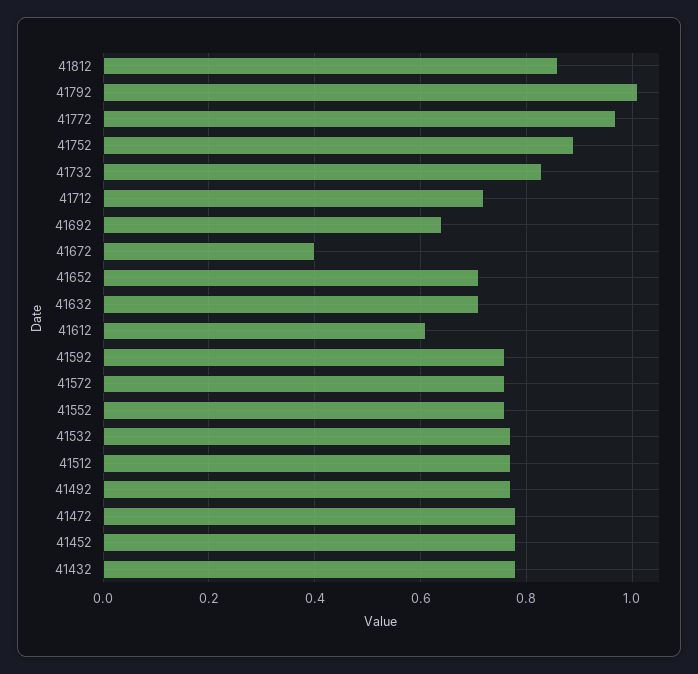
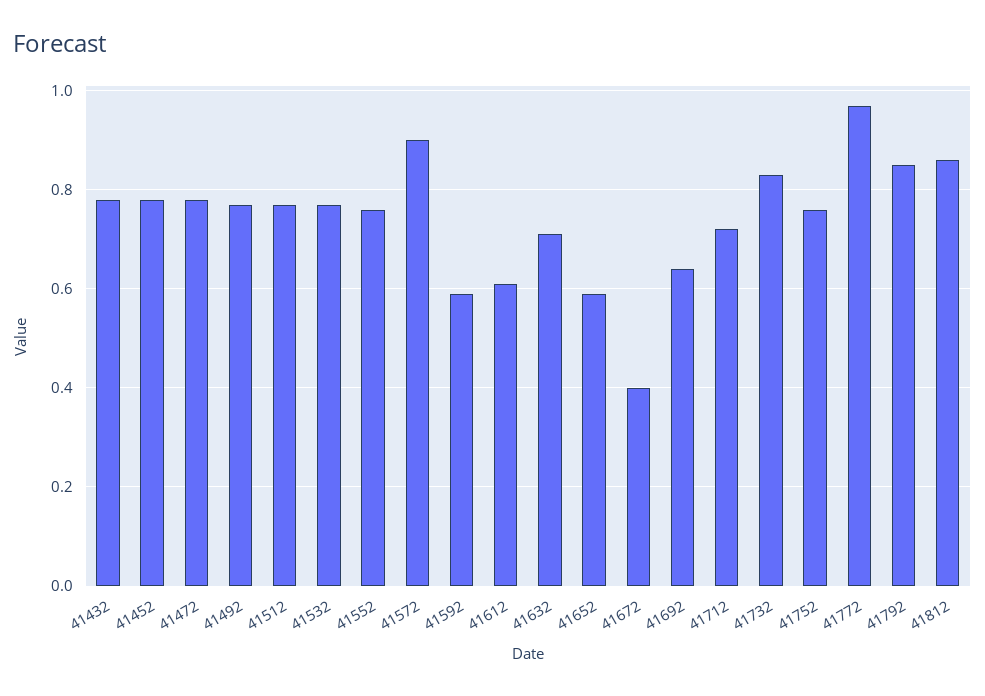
  {
    "41812": 0.85,
-   "41792": 1,
+   "41792": 0.85,
    "41772": 0.95,
-   "41752": 0.9,
+   "41752": 0.75,
    "41732": 0.85,
    "41712": 0.7,
    "41692": 0.65,
    "41672": 0.4,
-   "41652": 0.7,
+   "41652": 0.6,
    "41632": 0.7,
    "41612": 0.6,
-   "41592": 0.75,
+   "41592": 0.6,
-   "41572": 0.75,
+   "41572": 0.9,
    "41552": 0.75,
    "41532": 0.75,
    "41512": 0.75,
    "41492": 0.75,
    "41472": 0.8,
    "41452": 0.8,
    "41432": 0.8
  }

